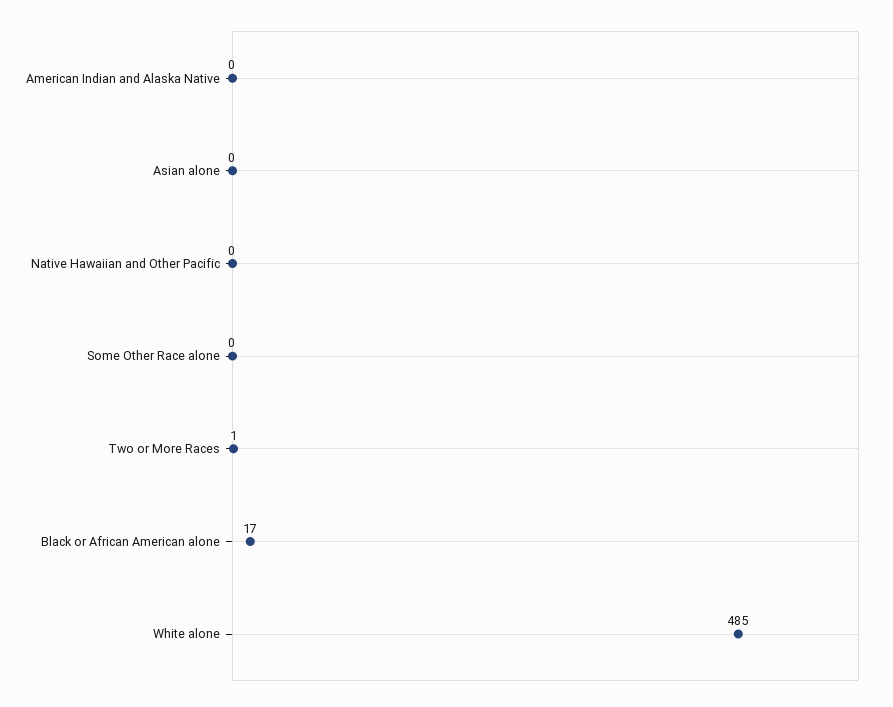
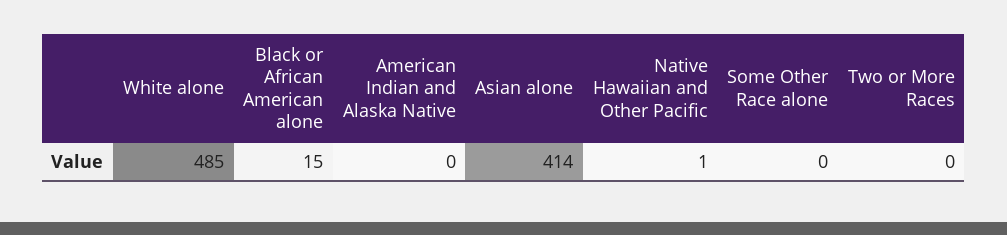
  {
    "American Indian and Alaska Native": 0,
-   "Asian alone": 0,
+   "Asian alone": 414,
-   "Native Hawaiian and Other Pacific": 0,
+   "Native Hawaiian and Other Pacific": 1,
    "Some Other Race alone": 0,
-   "Two or More Races": 1,
+   "Two or More Races": 0,
-   "Black or African American alone": 17,
+   "Black or African American alone": 15,
    "White alone": 485
  }

